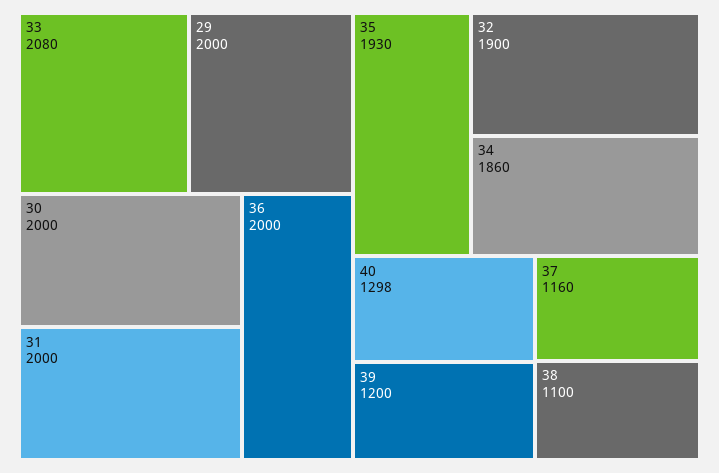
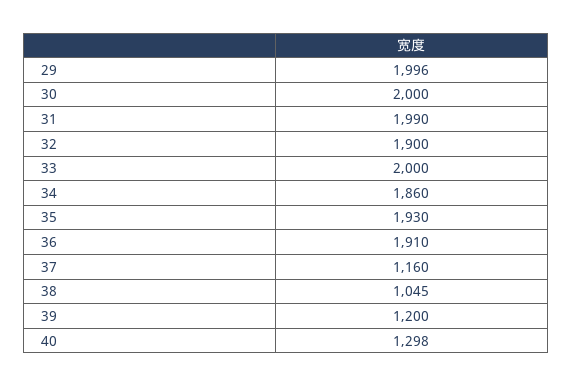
  {
-   "33": 2080,
+   "33": 2000,
-   "29": 2000,
+   "29": 1996,
    "30": 2000,
-   "31": 2000,
+   "31": 1990,
-   "36": 2000,
+   "36": 1910,
    "35": 1930,
    "32": 1900,
    "34": 1860,
    "40": 1298,
    "39": 1200,
    "37": 1160,
-   "38": 1100
+   "38": 1045
  }

